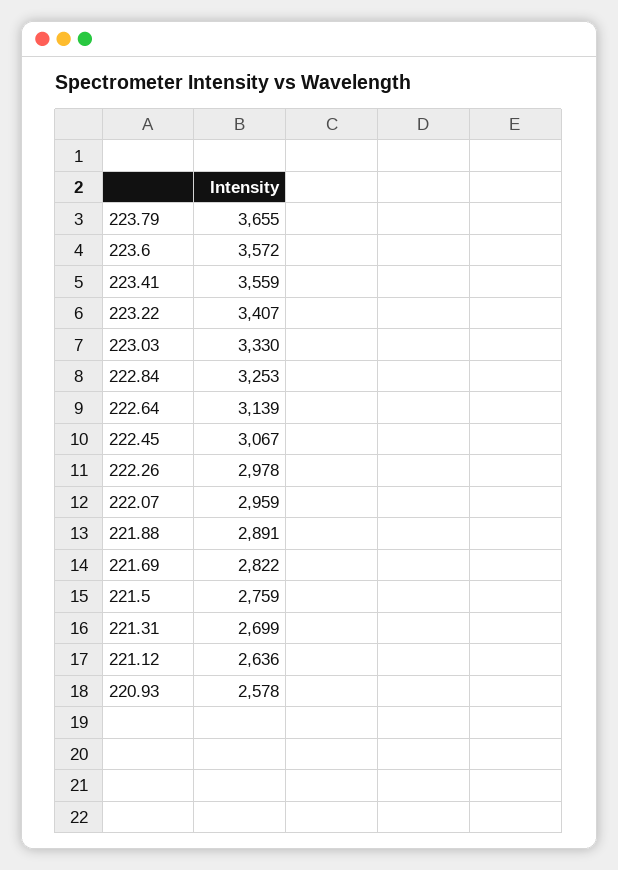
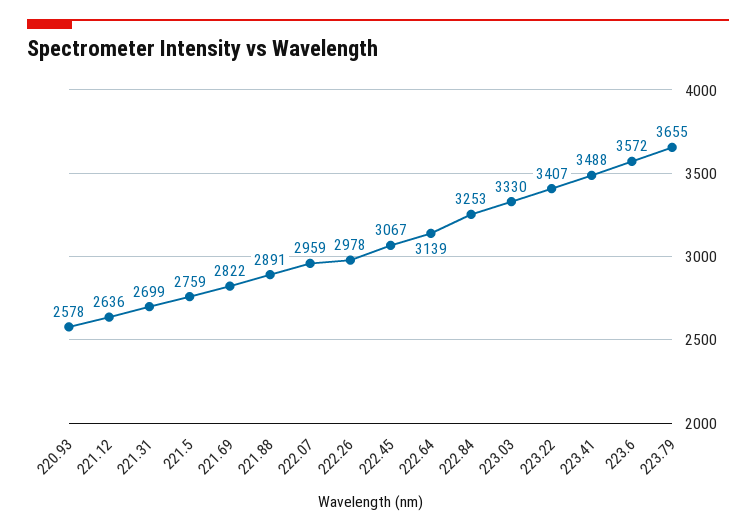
  {
    "223.79": 3655,
    "223.6": 3572,
-   "223.41": 3559,
+   "223.41": 3488,
    "223.22": 3407,
    "223.03": 3330,
    "222.84": 3253,
    "222.64": 3139,
    "222.45": 3067,
    "222.26": 2978,
    "222.07": 2959,
    "221.88": 2891,
    "221.69": 2822,
    "221.5": 2759,
    "221.31": 2699,
    "221.12": 2636,
    "220.93": 2578
  }

